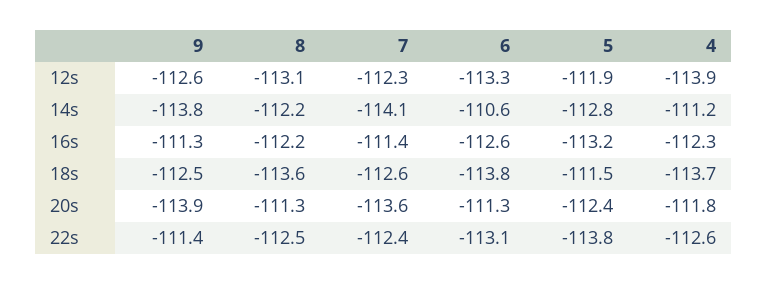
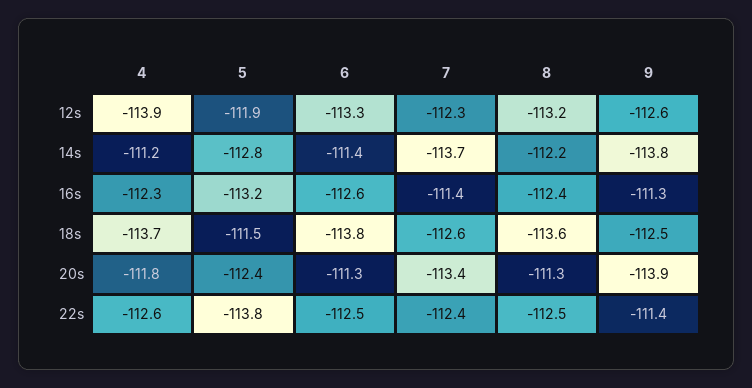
  {
    "9": {
      "12s": -112.6,
      "14s": -113.8,
      "16s": -111.3,
      "18s": -112.5,
      "20s": -113.9,
      "22s": -111.4
    },
    "8": {
-     "12s": -113.1,
+     "12s": -113.2,
      "14s": -112.2,
-     "16s": -112.2,
+     "16s": -112.4,
      "18s": -113.6,
      "20s": -111.3,
      "22s": -112.5
    },
    "7": {
      "12s": -112.3,
-     "14s": -114.1,
+     "14s": -113.7,
      "16s": -111.4,
      "18s": -112.6,
-     "20s": -113.6,
+     "20s": -113.4,
      "22s": -112.4
    },
    "6": {
      "12s": -113.3,
-     "14s": -110.6,
+     "14s": -111.4,
      "16s": -112.6,
      "18s": -113.8,
      "20s": -111.3,
-     "22s": -113.1
+     "22s": -112.5
    },
    "5": {
      "12s": -111.9,
      "14s": -112.8,
      "16s": -113.2,
      "18s": -111.5,
      "20s": -112.4,
      "22s": -113.8
    },
    "4": {
      "12s": -113.9,
      "14s": -111.2,
      "16s": -112.3,
      "18s": -113.7,
      "20s": -111.8,
      "22s": -112.6
    }
  }

